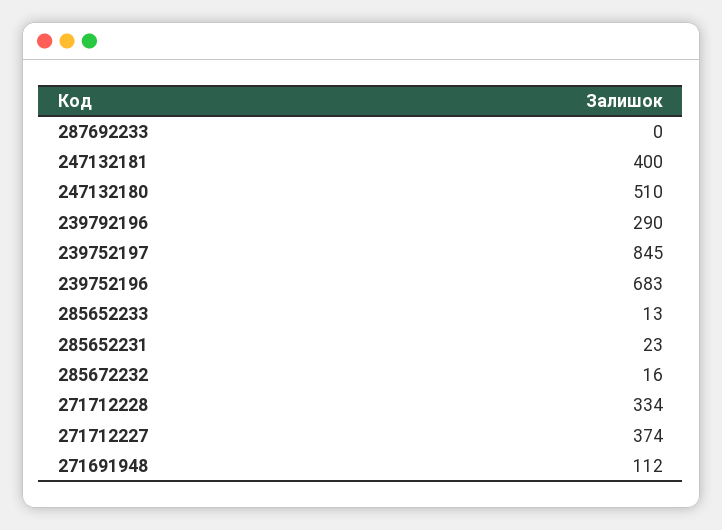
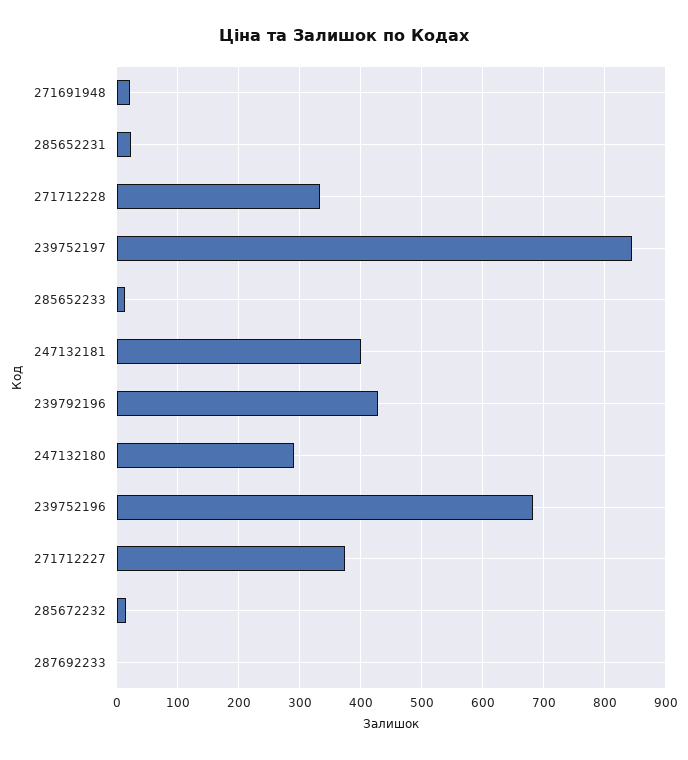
  {
    "287692233": 0,
    "247132181": 400,
-   "247132180": 510,
+   "247132180": 290,
-   "239792196": 290,
+   "239792196": 430,
    "239752197": 845,
    "239752196": 683,
    "285652233": 13,
    "285652231": 23,
    "285672232": 16,
    "271712228": 334,
    "271712227": 374,
-   "271691948": 112
+   "271691948": 20
  }

